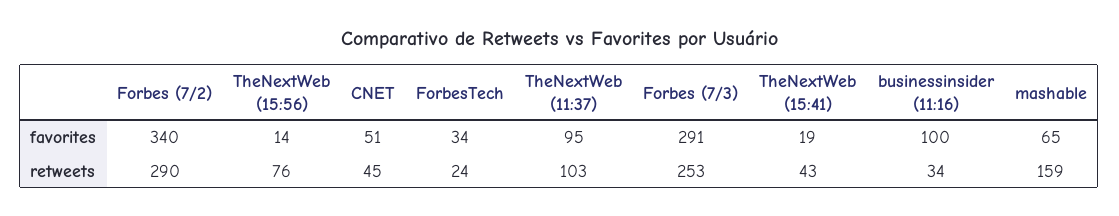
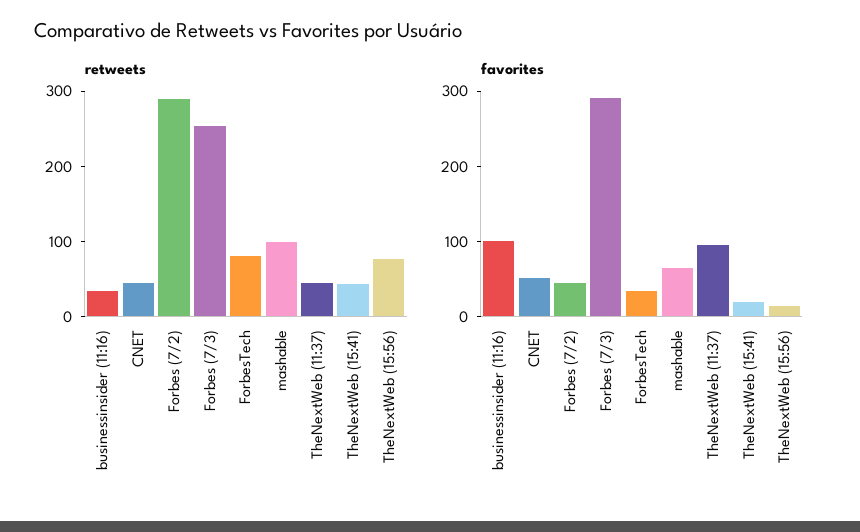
  {
    "favorites": {
-     "Forbes (7/2)": 340,
+     "Forbes (7/2)": 40,
      "TheNextWeb (15:56)": 14,
      "CNET": 51,
      "ForbesTech": 34,
      "TheNextWeb (11:37)": 95,
      "Forbes (7/3)": 291,
      "TheNextWeb (15:41)": 19,
      "businessinsider (11:16)": 100,
      "mashable": 65
    },
    "retweets": {
      "Forbes (7/2)": 290,
      "TheNextWeb (15:56)": 76,
      "CNET": 45,
-     "ForbesTech": 24,
+     "ForbesTech": 80,
-     "TheNextWeb (11:37)": 103,
+     "TheNextWeb (11:37)": 40,
      "Forbes (7/3)": 253,
      "TheNextWeb (15:41)": 43,
      "businessinsider (11:16)": 34,
-     "mashable": 159
+     "mashable": 100
    }
  }

